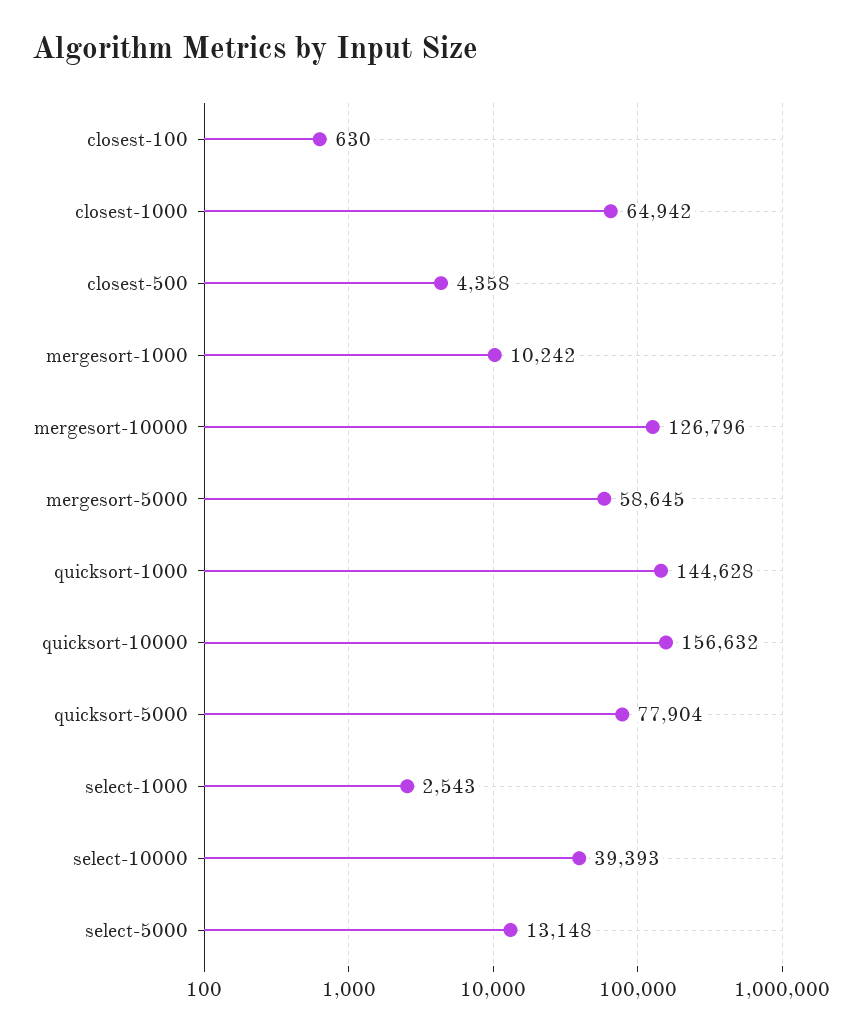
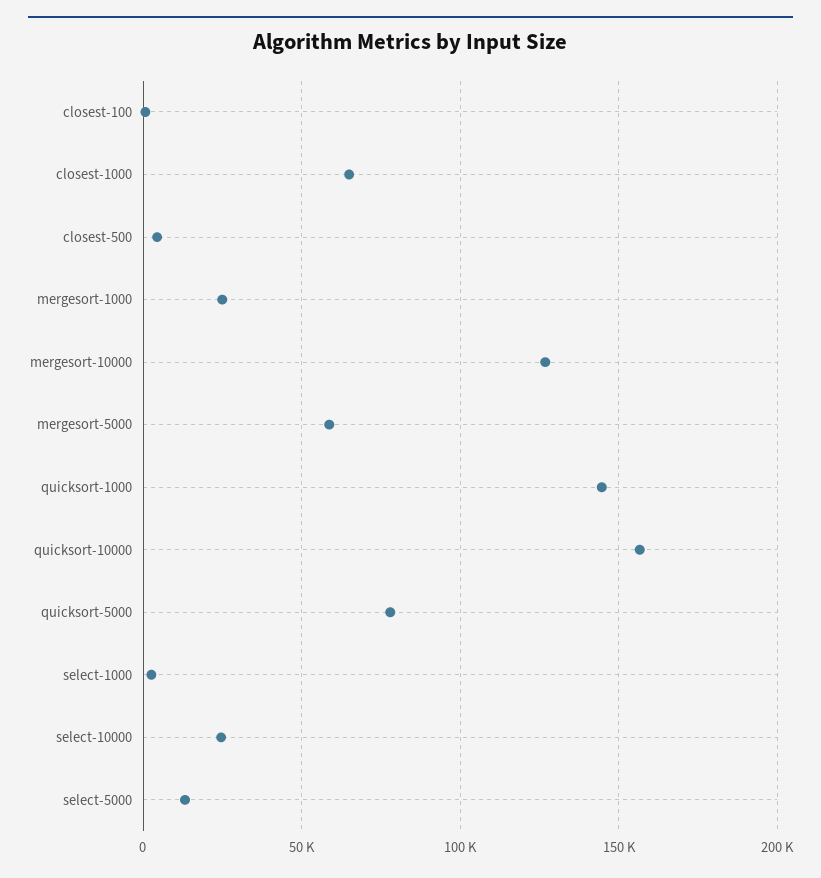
  {
    "closest-100": 630,
    "closest-1000": 64942,
    "closest-500": 4358,
-   "mergesort-1000": 10242,
+   "mergesort-1000": 25000,
    "mergesort-10000": 126796,
    "mergesort-5000": 58645,
    "quicksort-1000": 144628,
    "quicksort-10000": 156632,
    "quicksort-5000": 77904,
    "select-1000": 2543,
-   "select-10000": 39393,
+   "select-10000": 25000,
    "select-5000": 13148
  }

